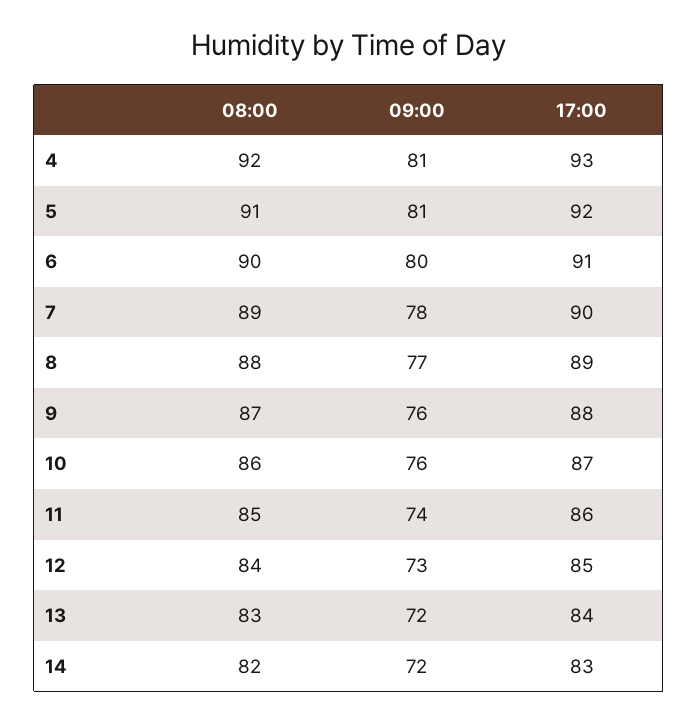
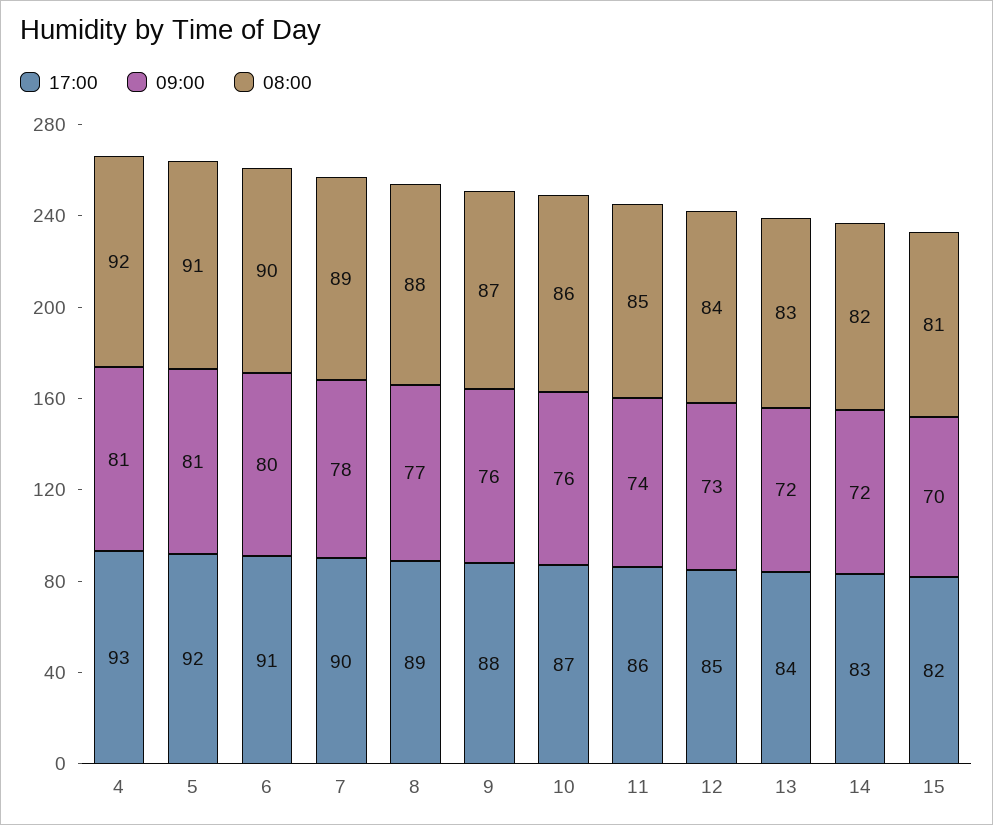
  {
    "08:00": {
      "4": 92,
      "5": 91,
      "6": 90,
      "7": 89,
      "8": 88,
      "9": 87,
      "10": 86,
      "11": 85,
      "12": 84,
      "13": 83,
-     "14": 82
+     "14": 82,
+     "15": 81
    },
    "09:00": {
      "4": 81,
      "5": 81,
      "6": 80,
      "7": 78,
      "8": 77,
      "9": 76,
      "10": 76,
      "11": 74,
      "12": 73,
      "13": 72,
-     "14": 72
+     "14": 72,
+     "15": 70
    },
    "17:00": {
      "4": 93,
      "5": 92,
      "6": 91,
      "7": 90,
      "8": 89,
      "9": 88,
      "10": 87,
      "11": 86,
      "12": 85,
      "13": 84,
-     "14": 83
+     "14": 83,
+     "15": 82
    }
  }

